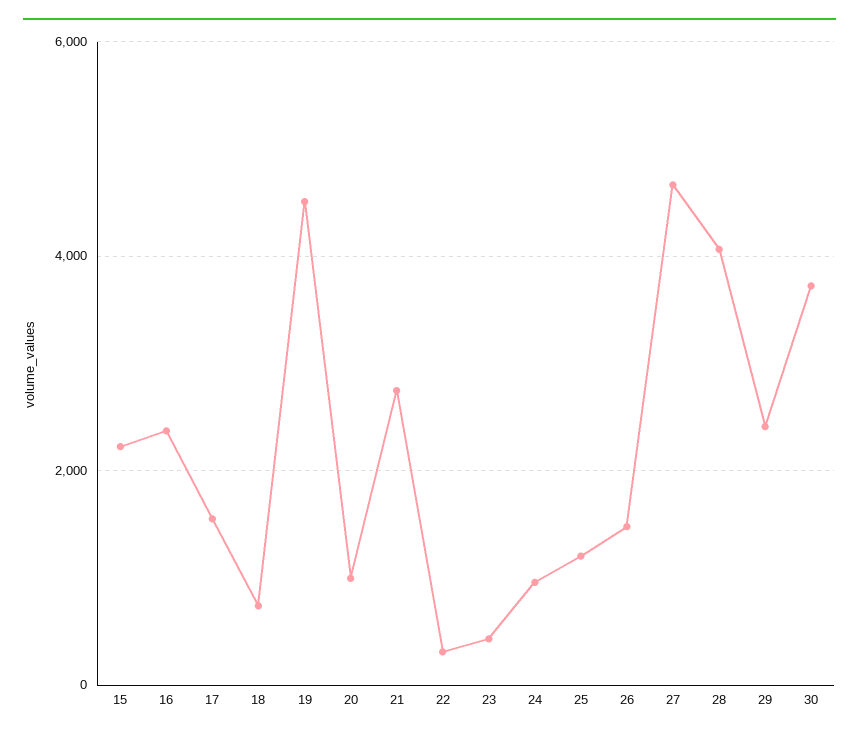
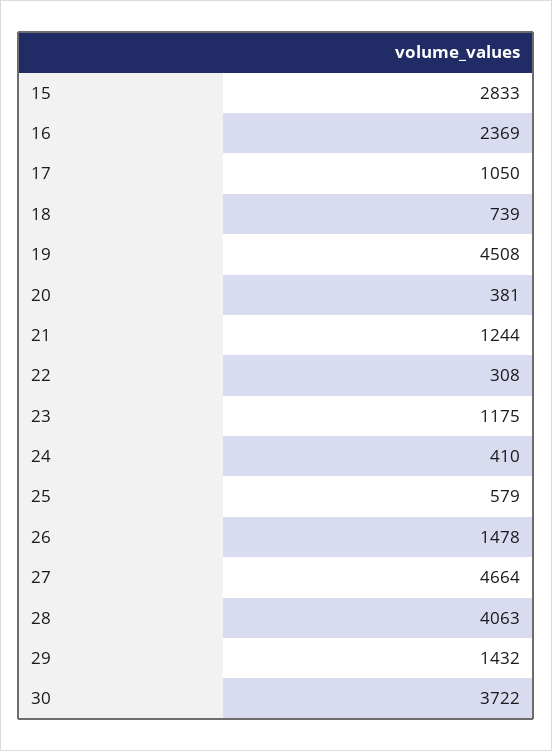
  {
-   "15": 2200,
+   "15": 2833,
    "16": 2369,
-   "17": 1600,
+   "17": 1050,
    "18": 739,
    "19": 4508,
-   "20": 1000,
+   "20": 381,
-   "21": 2800,
+   "21": 1244,
    "22": 308,
-   "23": 400,
+   "23": 1175,
-   "24": 1000,
+   "24": 410,
-   "25": 1200,
+   "25": 579,
    "26": 1478,
    "27": 4664,
    "28": 4063,
-   "29": 2400,
+   "29": 1432,
    "30": 3722
  }

